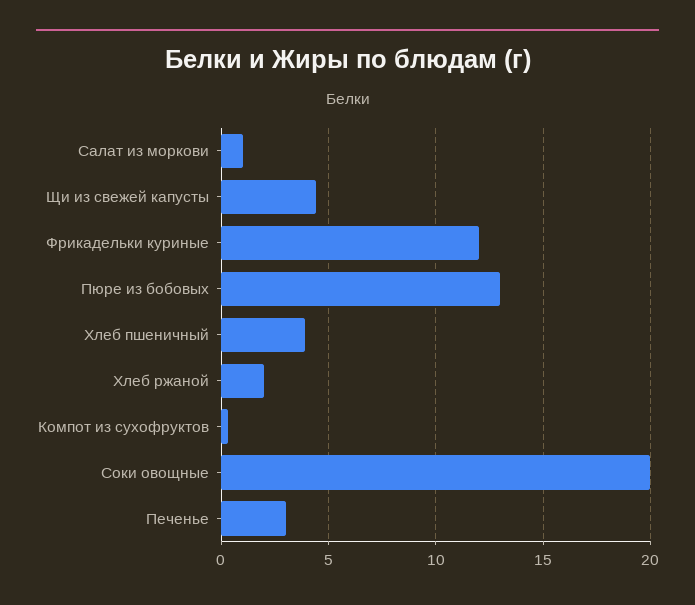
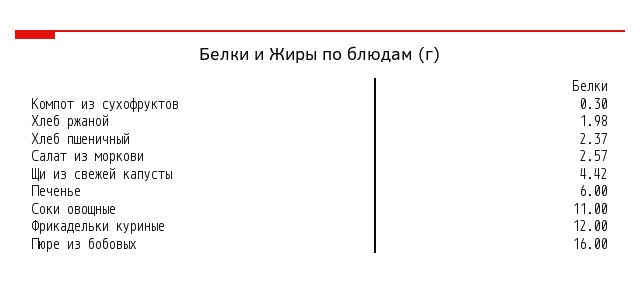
  {
-   "Салат из моркови": 1,
+   "Салат из моркови": 2.57,
    "Щи из свежей капусты": 4.42,
    "Фрикадельки куриные": 12,
-   "Пюре из бобовых": 13,
+   "Пюре из бобовых": 16,
-   "Хлеб пшеничный": 4,
+   "Хлеб пшеничный": 2.37,
    "Хлеб ржаной": 1.98,
    "Компот из сухофруктов": 0.3,
-   "Соки овощные": 20,
+   "Соки овощные": 11,
-   "Печенье": 3
+   "Печенье": 6
  }

